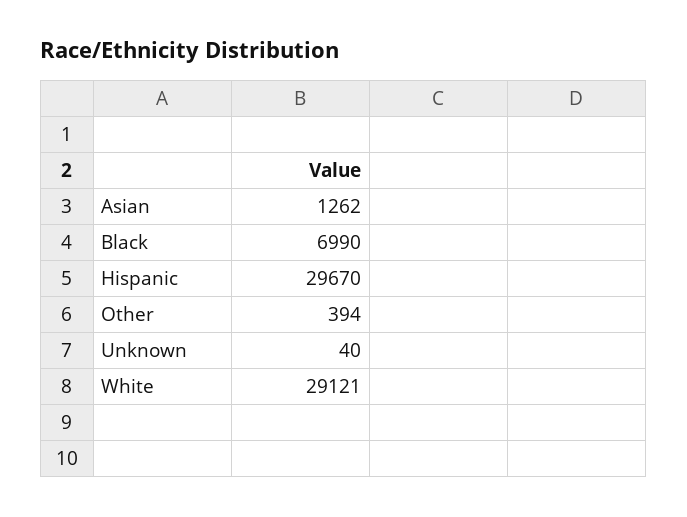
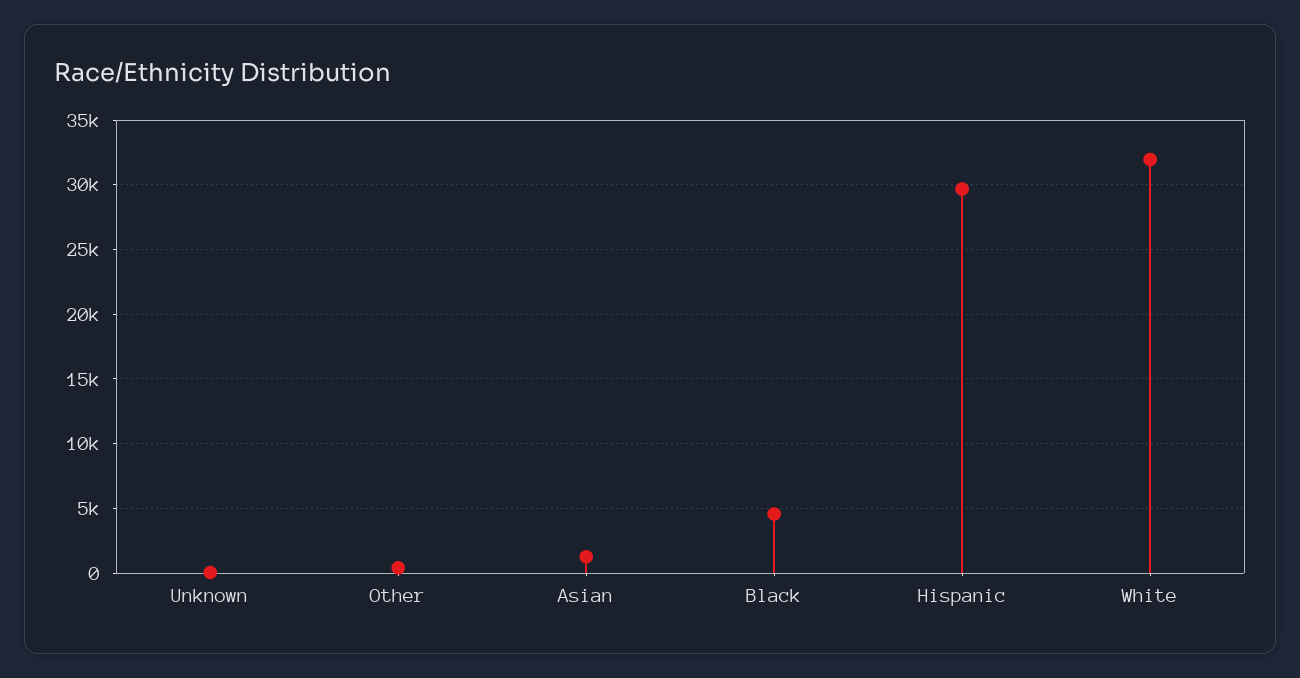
  {
    "Asian": 1262,
-   "Black": 6990,
+   "Black": 4500,
    "Hispanic": 29670,
    "Other": 394,
    "Unknown": 40,
-   "White": 29121
+   "White": 32000
  }

